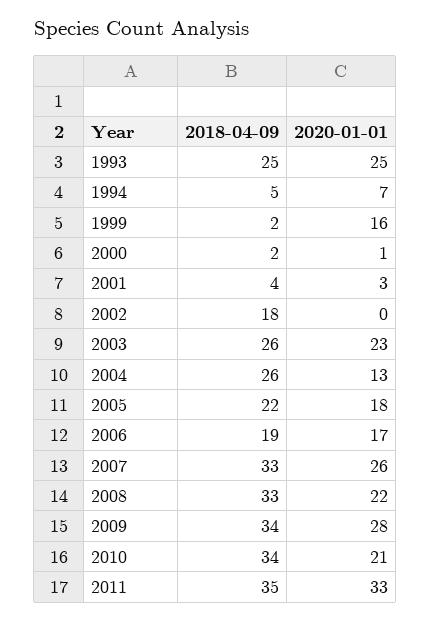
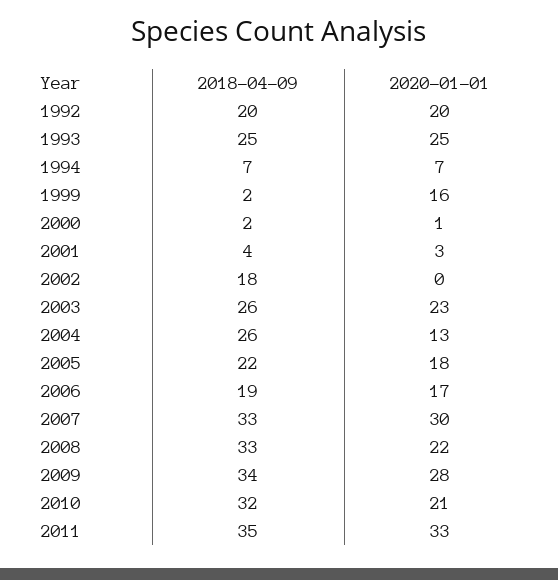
  {
    "2018-04-09": {
      "1993": 25,
-     "1994": 5,
+     "1994": 7,
      "1999": 2,
      "2000": 2,
      "2001": 4,
      "2002": 18,
      "2003": 26,
      "2004": 26,
      "2005": 22,
      "2006": 19,
      "2007": 33,
      "2008": 33,
      "2009": 34,
-     "2010": 34,
+     "2010": 32,
-     "2011": 35
+     "2011": 35,
+     "1992": 20
    },
    "2020-01-01": {
      "1993": 25,
      "1994": 7,
      "1999": 16,
      "2000": 1,
      "2001": 3,
      "2002": 0,
      "2003": 23,
      "2004": 13,
      "2005": 18,
      "2006": 17,
-     "2007": 26,
+     "2007": 30,
      "2008": 22,
      "2009": 28,
      "2010": 21,
-     "2011": 33
+     "2011": 33,
+     "1992": 20
    }
  }

